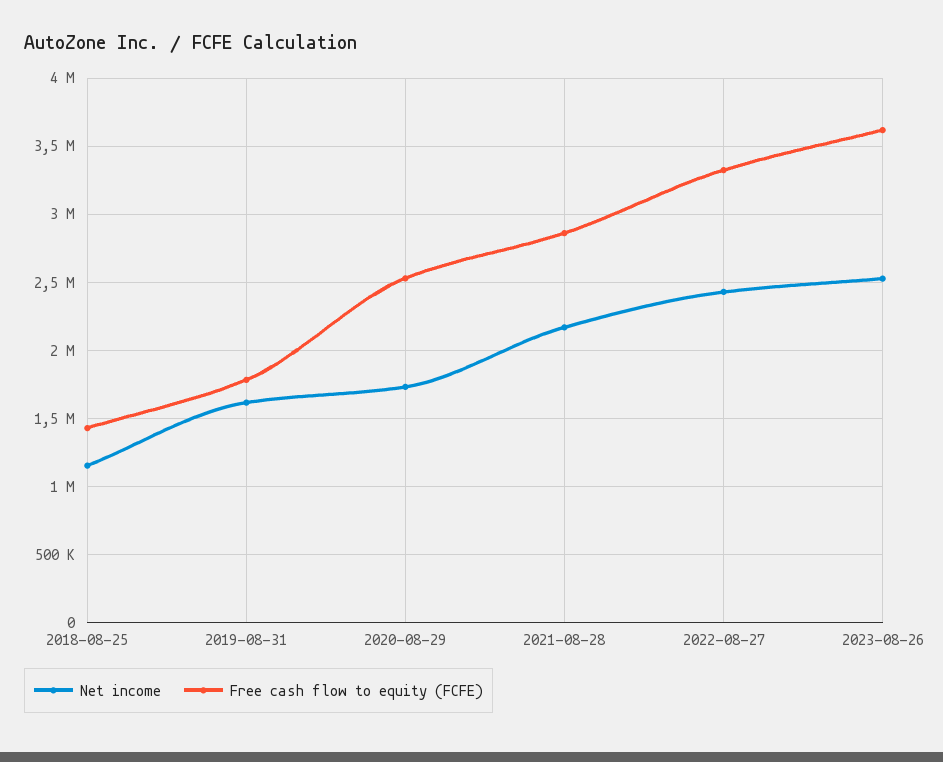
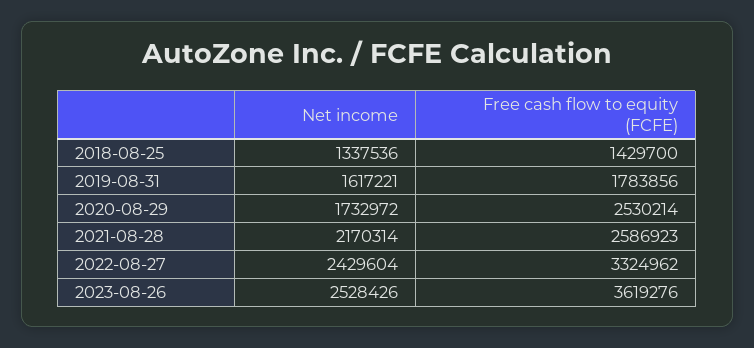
  {
    "Net income": {
-     "2018-08-25": 1150000,
+     "2018-08-25": 1337536,
      "2019-08-31": 1617221,
      "2020-08-29": 1732972,
      "2021-08-28": 2170314,
      "2022-08-27": 2429604,
      "2023-08-26": 2528426
    },
    "Free cash flow to equity (FCFE)": {
      "2018-08-25": 1429700,
      "2019-08-31": 1783856,
      "2020-08-29": 2530214,
-     "2021-08-28": 2850000,
+     "2021-08-28": 2586923,
      "2022-08-27": 3324962,
      "2023-08-26": 3619276
    }
  }

